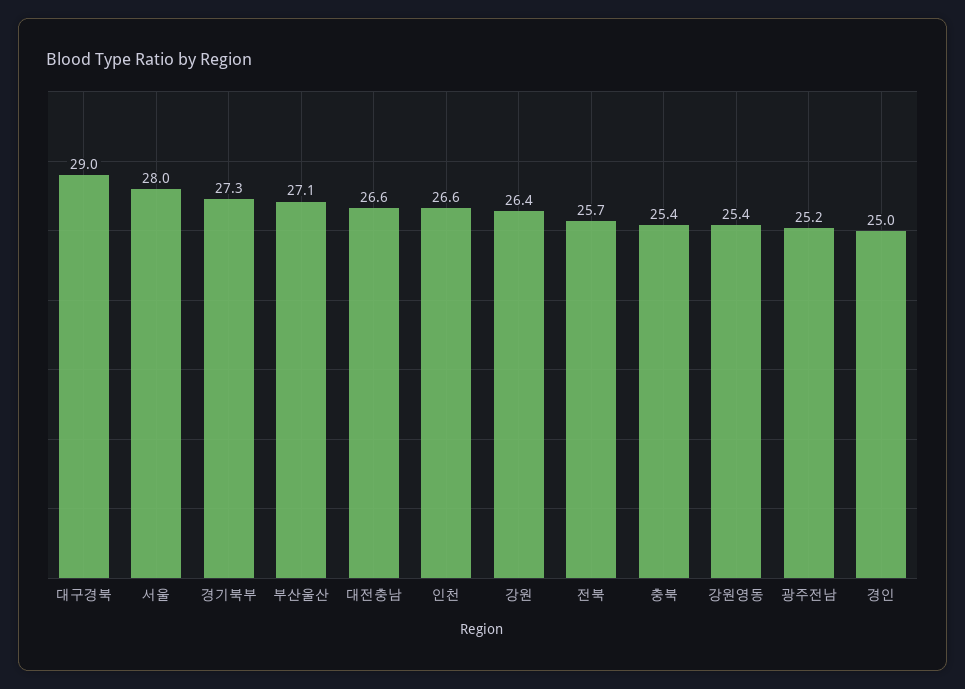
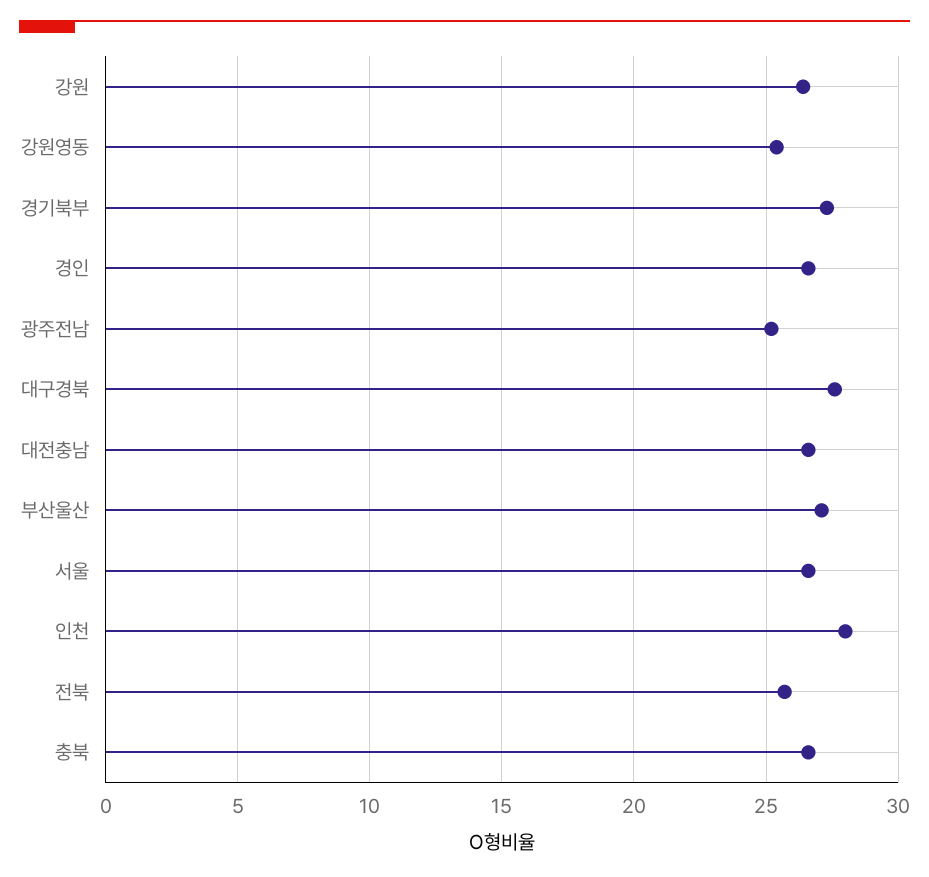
  {
-   "대구경북": 29,
+   "대구경북": 27.5,
-   "서울": 28,
+   "서울": 26.5,
    "경기북부": 27.3,
    "부산울산": 27.1,
    "대전충남": 26.6,
-   "인천": 26.6,
+   "인천": 28,
    "강원": 26.4,
    "전북": 25.7,
-   "충북": 25.4,
+   "충북": 26.5,
    "강원영동": 25.4,
    "광주전남": 25.2,
-   "경인": 25
+   "경인": 26.5
  }

